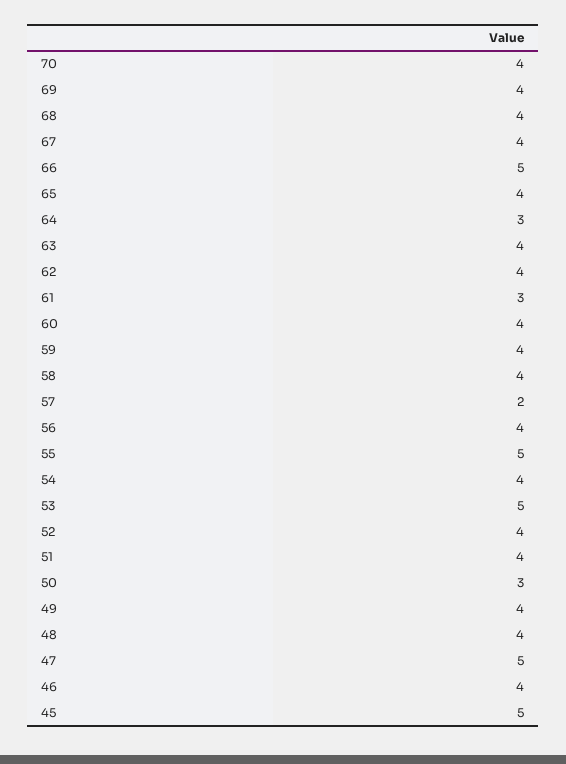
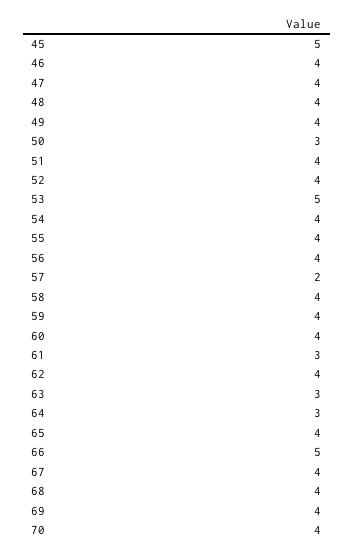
  {
    "70": 4,
    "69": 4,
    "68": 4,
    "67": 4,
    "66": 5,
    "65": 4,
    "64": 3,
-   "63": 4,
+   "63": 3,
    "62": 4,
    "61": 3,
    "60": 4,
    "59": 4,
    "58": 4,
    "57": 2,
    "56": 4,
-   "55": 5,
+   "55": 4,
    "54": 4,
    "53": 5,
    "52": 4,
    "51": 4,
    "50": 3,
    "49": 4,
    "48": 4,
-   "47": 5,
+   "47": 4,
    "46": 4,
    "45": 5
  }

